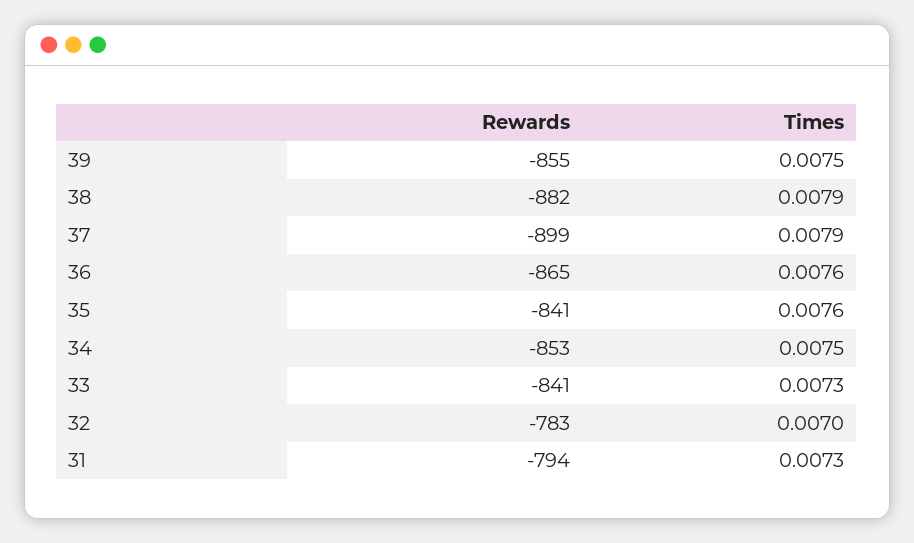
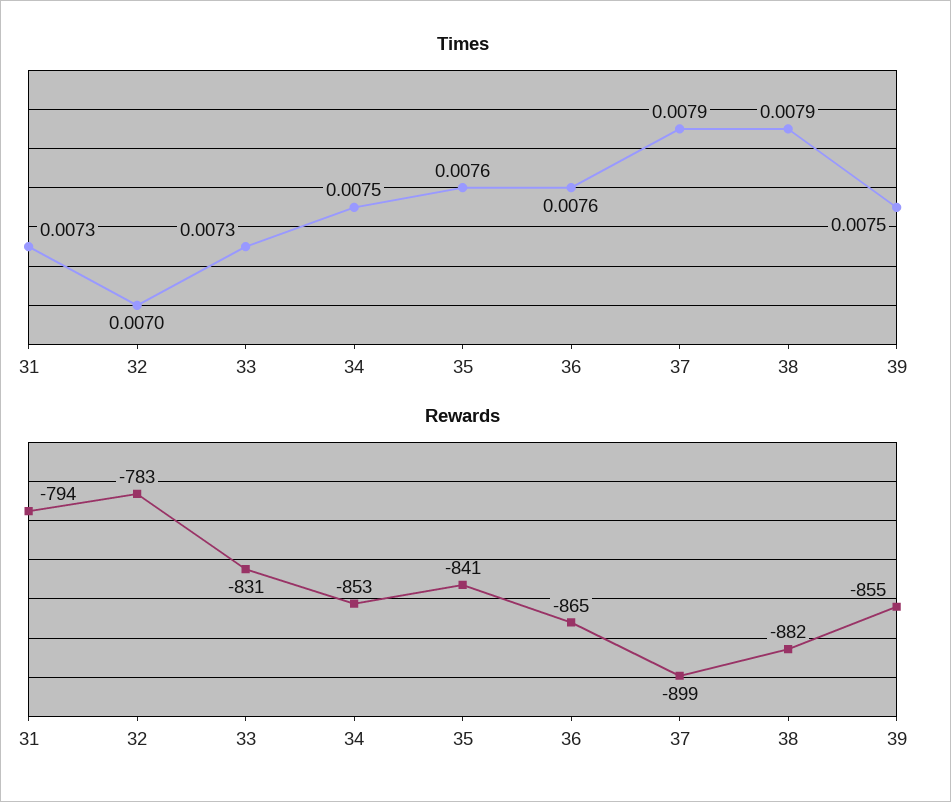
  {
    "Rewards": {
      "39": -855,
      "38": -882,
      "37": -899,
      "36": -865,
      "35": -841,
      "34": -853,
-     "33": -841,
+     "33": -831,
      "32": -783,
      "31": -794
    },
    "Times": {
      "39": 0.0075,
      "38": 0.0079,
      "37": 0.0079,
      "36": 0.0076,
      "35": 0.0076,
      "34": 0.0075,
      "33": 0.0073,
      "32": 0.007,
      "31": 0.0073
    }
  }

